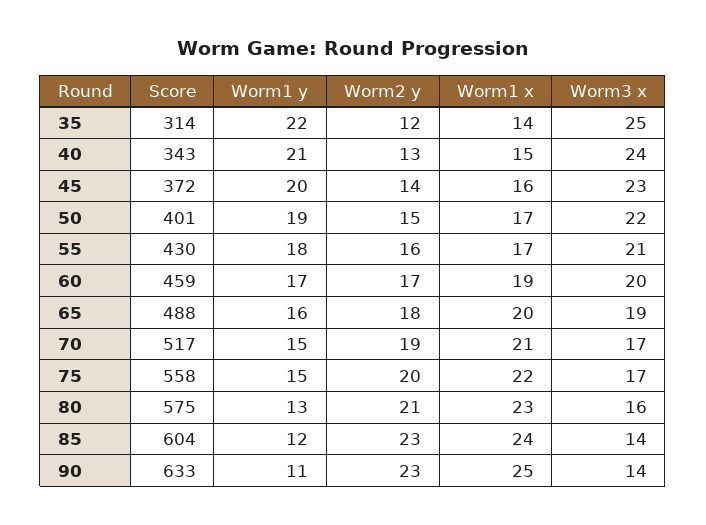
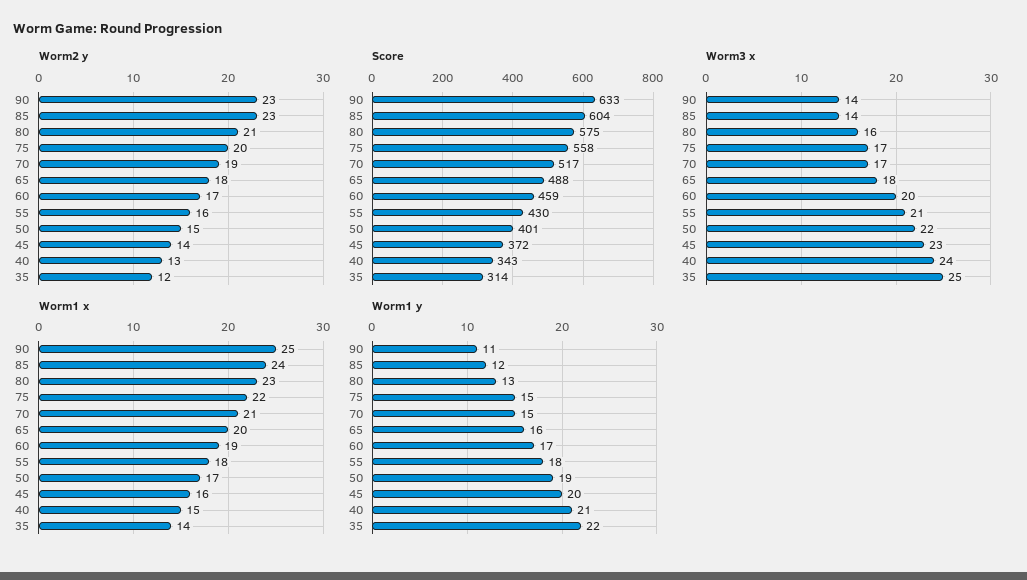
  {
    "Score": {
      "35": 314,
      "40": 343,
      "45": 372,
      "50": 401,
      "55": 430,
      "60": 459,
      "65": 488,
      "70": 517,
      "75": 558,
      "80": 575,
      "85": 604,
      "90": 633
    },
    "Worm1 y": {
      "35": 22,
      "40": 21,
      "45": 20,
      "50": 19,
      "55": 18,
      "60": 17,
      "65": 16,
      "70": 15,
      "75": 15,
      "80": 13,
      "85": 12,
      "90": 11
    },
    "Worm2 y": {
      "35": 12,
      "40": 13,
      "45": 14,
      "50": 15,
      "55": 16,
      "60": 17,
      "65": 18,
      "70": 19,
      "75": 20,
      "80": 21,
      "85": 23,
      "90": 23
    },
    "Worm1 x": {
      "35": 14,
      "40": 15,
      "45": 16,
      "50": 17,
-     "55": 17,
+     "55": 18,
      "60": 19,
      "65": 20,
      "70": 21,
      "75": 22,
      "80": 23,
      "85": 24,
      "90": 25
    },
    "Worm3 x": {
      "35": 25,
      "40": 24,
      "45": 23,
      "50": 22,
      "55": 21,
      "60": 20,
-     "65": 19,
+     "65": 18,
      "70": 17,
      "75": 17,
      "80": 16,
      "85": 14,
      "90": 14
    }
  }

